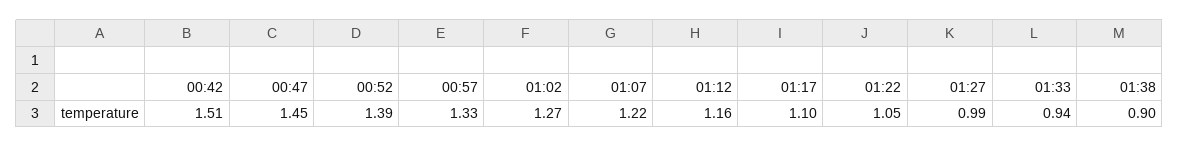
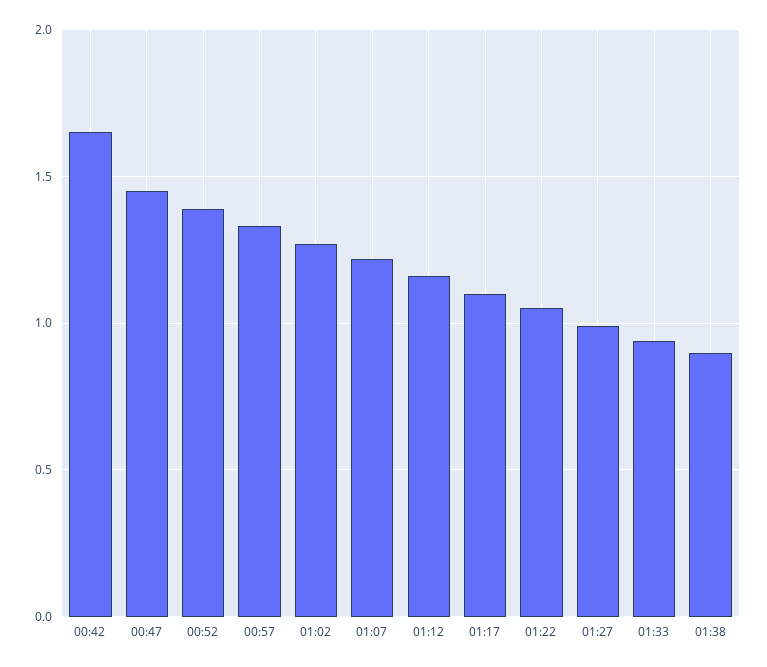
  {
-   "00:42": 1.51,
+   "00:42": 1.65,
    "00:47": 1.45,
    "00:52": 1.39,
    "00:57": 1.33,
    "01:02": 1.27,
    "01:07": 1.22,
    "01:12": 1.16,
    "01:17": 1.1,
    "01:22": 1.05,
    "01:27": 0.99,
    "01:33": 0.94,
    "01:38": 0.9
  }

